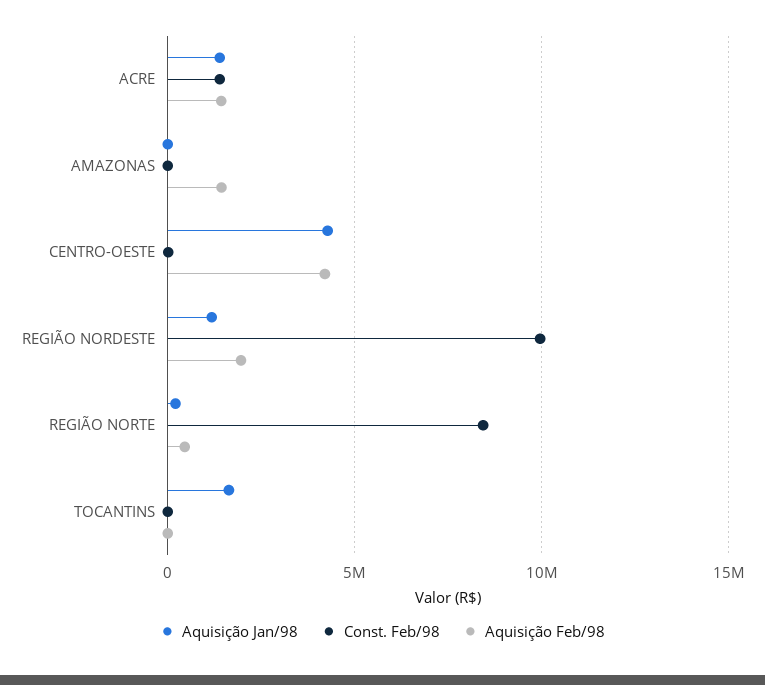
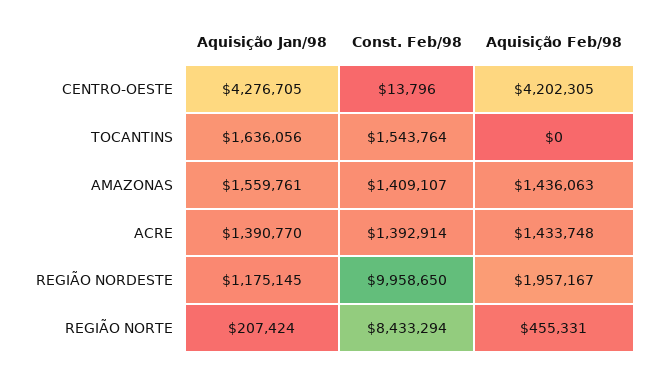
  {
    "Aquisição Jan/98": {
      "ACRE": 1390770,
-     "AMAZONAS": 0,
+     "AMAZONAS": 1559761,
      "CENTRO-OESTE": 4276705,
      "REGIÃO NORDESTE": 1175145,
      "REGIÃO NORTE": 207424,
      "TOCANTINS": 1636056
    },
    "Const. Feb/98": {
      "ACRE": 1392914,
-     "AMAZONAS": 0,
+     "AMAZONAS": 1409107,
      "CENTRO-OESTE": 13796,
      "REGIÃO NORDESTE": 9958650,
      "REGIÃO NORTE": 8433294,
-     "TOCANTINS": 0
+     "TOCANTINS": 1543764
    },
    "Aquisição Feb/98": {
      "ACRE": 1433748,
      "AMAZONAS": 1436063,
      "CENTRO-OESTE": 4202305,
      "REGIÃO NORDESTE": 1957167,
      "REGIÃO NORTE": 455331,
      "TOCANTINS": 0
    }
  }

